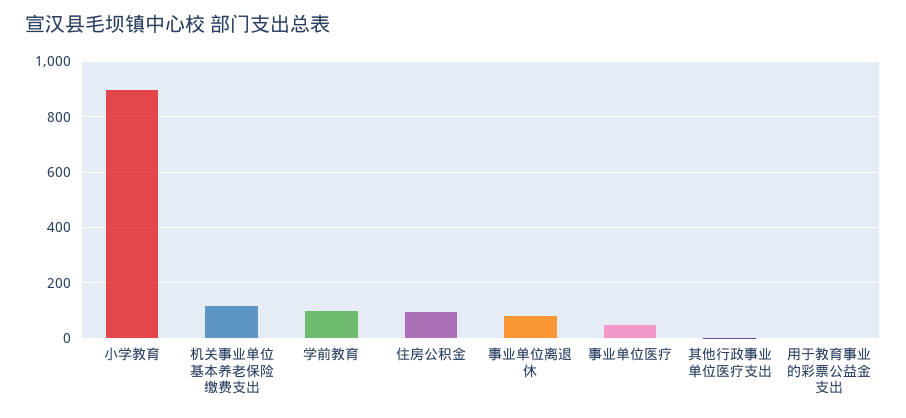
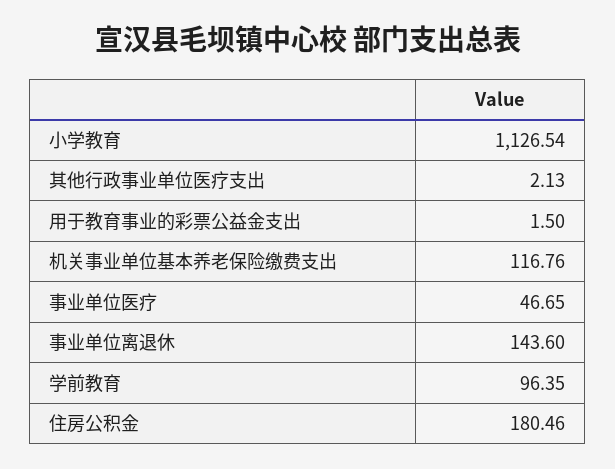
  {
-   "小学教育": 900,
+   "小学教育": 1126.54,
    "机关事业单位基本养老保险缴费支出": 116.76,
    "学前教育": 96.35,
-   "住房公积金": 100,
+   "住房公积金": 180.46,
-   "事业单位离退休": 75,
+   "事业单位离退休": 143.6,
    "事业单位医疗": 46.65,
    "其他行政事业单位医疗支出": 2.13,
    "用于教育事业的彩票公益金支出": 1.5
  }

